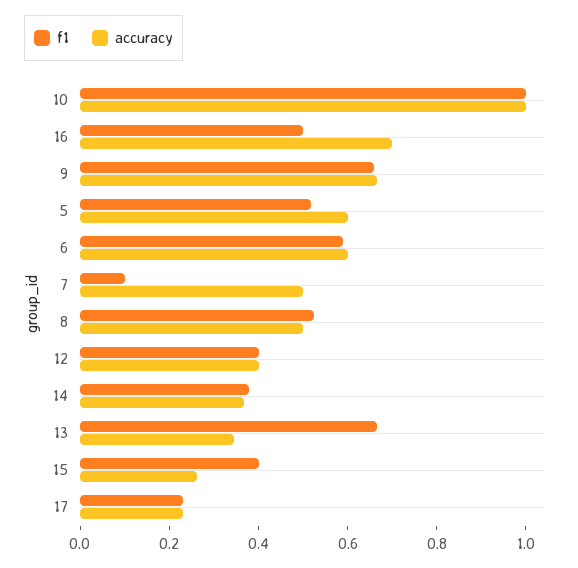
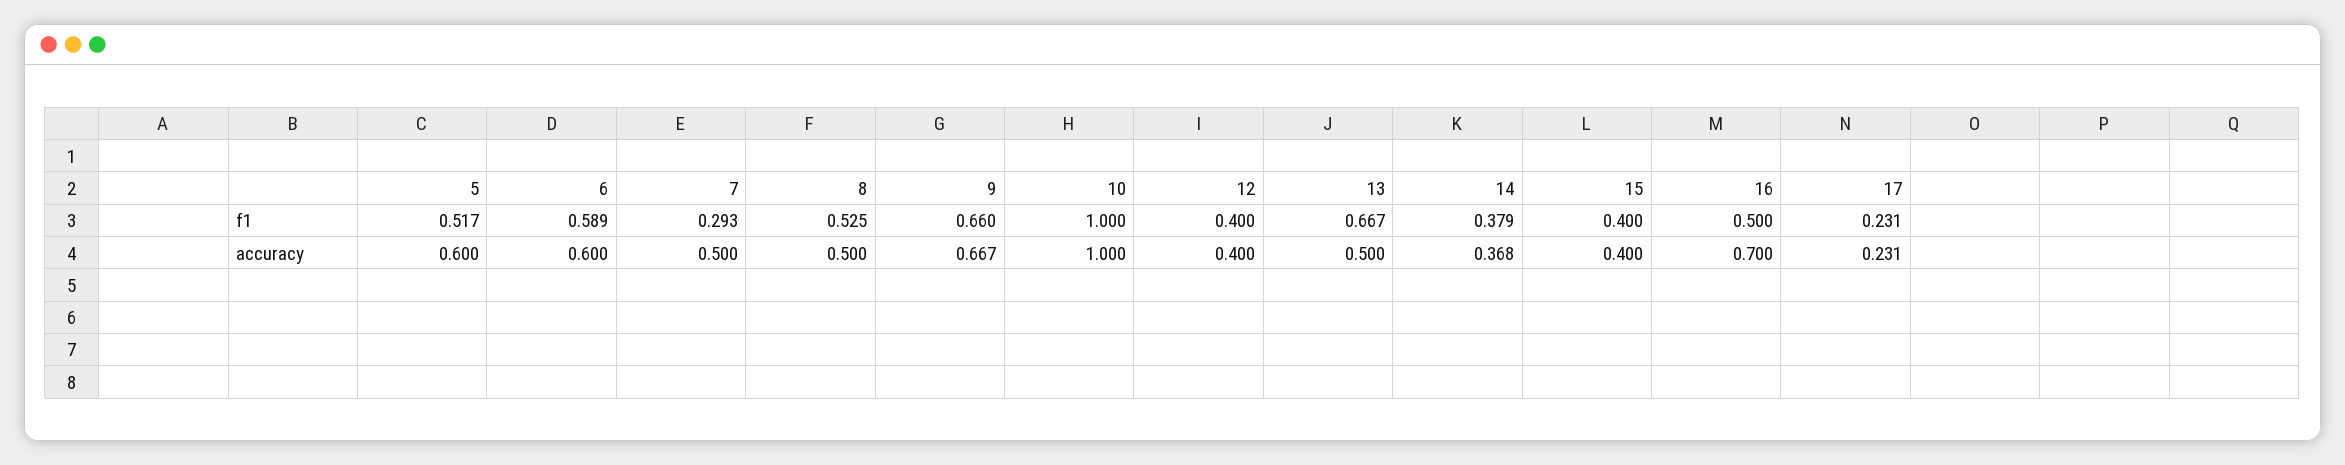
  {
    "f1": {
      "10": 1,
      "16": 0.5,
      "9": 0.66,
      "5": 0.517,
      "6": 0.589,
-     "7": 0.1,
+     "7": 0.293,
      "8": 0.525,
      "12": 0.4,
      "14": 0.379,
      "13": 0.667,
      "15": 0.4,
      "17": 0.231
    },
    "accuracy": {
      "10": 1,
      "16": 0.7,
      "9": 0.667,
      "5": 0.6,
      "6": 0.6,
      "7": 0.5,
      "8": 0.5,
      "12": 0.4,
      "14": 0.368,
-     "13": 0.35,
+     "13": 0.5,
-     "15": 0.25,
+     "15": 0.4,
      "17": 0.231
    }
  }

